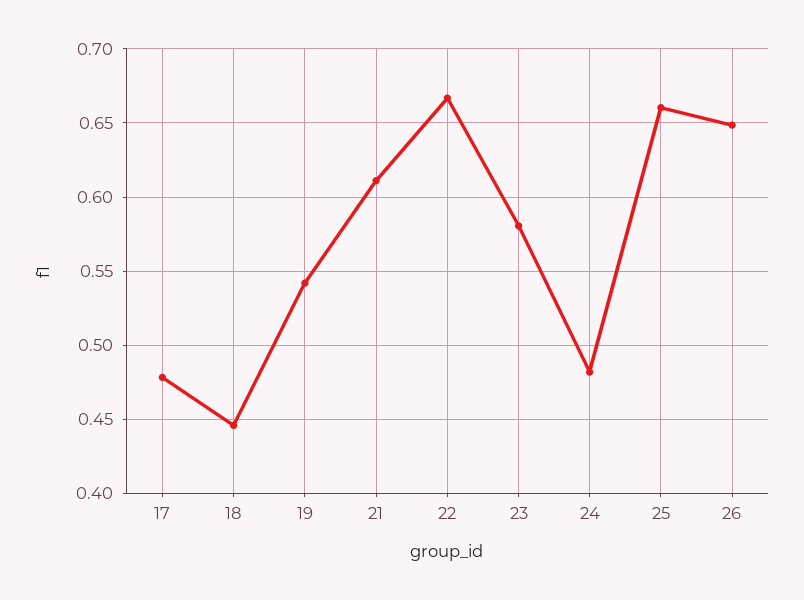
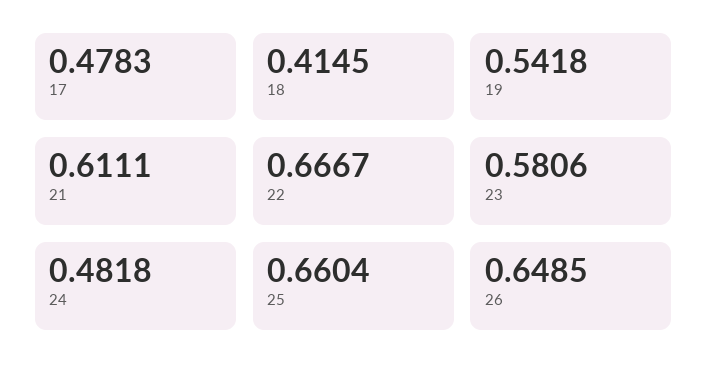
  {
    "17": 0.4783,
-   "18": 0.445,
+   "18": 0.4145,
    "19": 0.5418,
    "21": 0.6111,
    "22": 0.6667,
    "23": 0.5806,
    "24": 0.4818,
    "25": 0.6604,
    "26": 0.6485
  }

